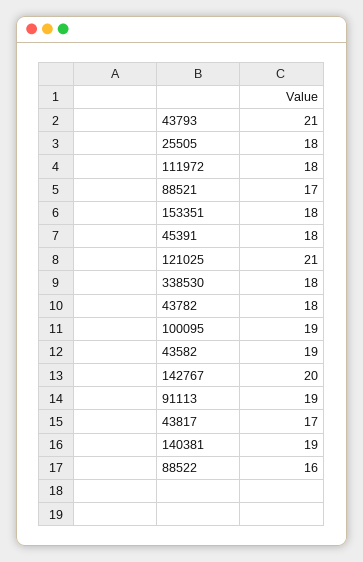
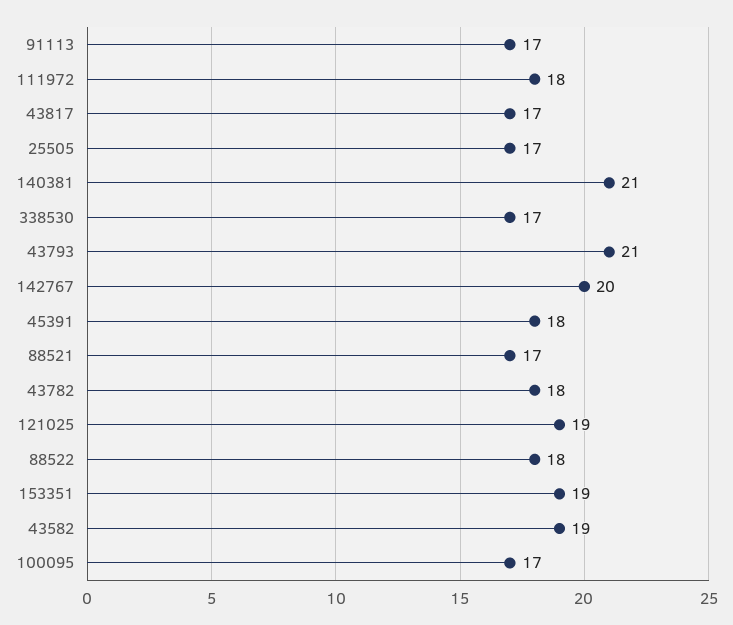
  {
    "43793": 21,
-   "25505": 18,
+   "25505": 17,
    "111972": 18,
    "88521": 17,
-   "153351": 18,
+   "153351": 19,
    "45391": 18,
-   "121025": 21,
+   "121025": 19,
-   "338530": 18,
+   "338530": 17,
    "43782": 18,
-   "100095": 19,
+   "100095": 17,
    "43582": 19,
    "142767": 20,
-   "91113": 19,
+   "91113": 17,
    "43817": 17,
-   "140381": 19,
+   "140381": 21,
-   "88522": 16
+   "88522": 18
  }

